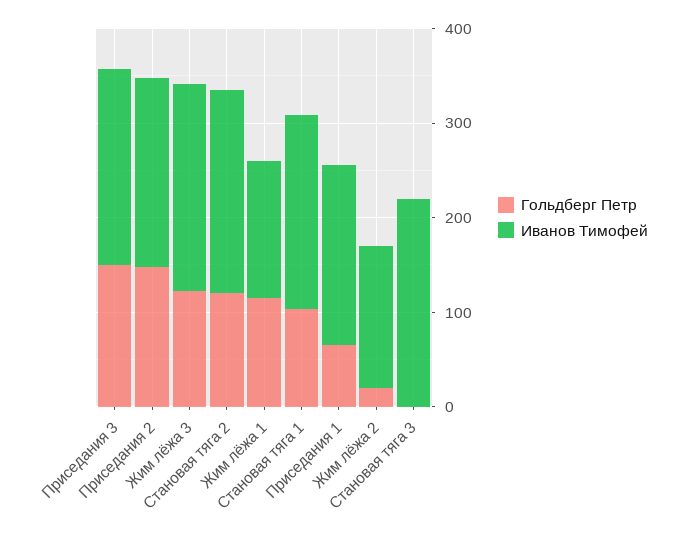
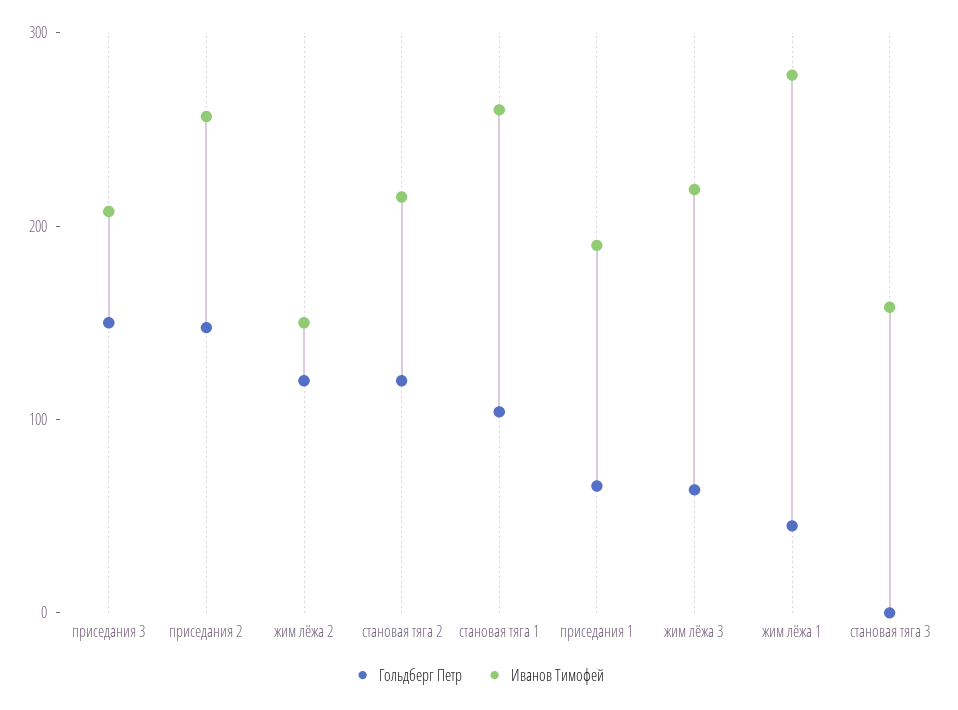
  {
    "Гольдберг Петр": {
      "Приседания 3": 160,
      "Приседания 2": 140,
-     "Жим лёжа 3": 120,
+     "Жим лёжа 3": 60,
      "Становая тяга 2": 120,
-     "Жим лёжа 1": 120,
+     "Жим лёжа 1": 40,
      "Становая тяга 1": 100,
      "Приседания 1": 60,
-     "Жим лёжа 2": 20,
+     "Жим лёжа 2": 120,
      "Становая тяга 3": 0
    },
    "Иванов Тимофей": {
      "Приседания 3": 200,
-     "Приседания 2": 200,
+     "Приседания 2": 260,
      "Жим лёжа 3": 220,
      "Становая тяга 2": 220,
-     "Жим лёжа 1": 140,
+     "Жим лёжа 1": 280,
-     "Становая тяга 1": 200,
+     "Становая тяга 1": 260,
      "Приседания 1": 200,
      "Жим лёжа 2": 160,
-     "Становая тяга 3": 220
+     "Становая тяга 3": 160
    }
  }

